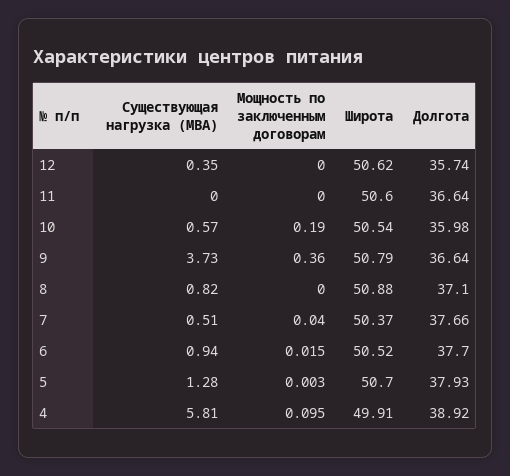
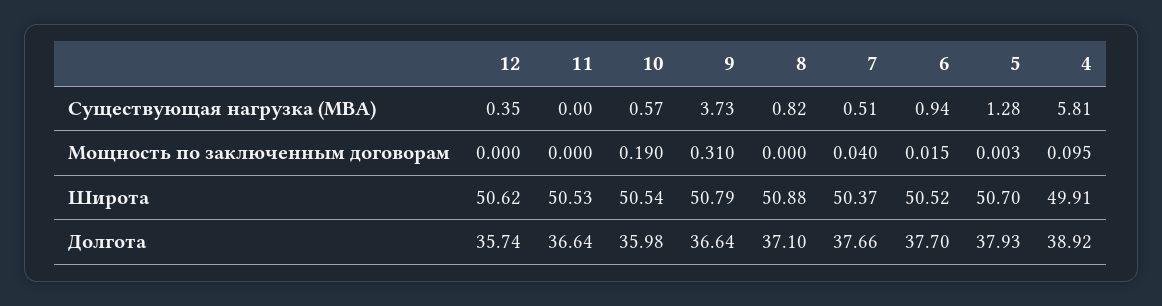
  {
    "Существующая нагрузка (МВА)": {
      "12": 0.35,
      "11": 0,
      "10": 0.57,
      "9": 3.73,
      "8": 0.82,
      "7": 0.51,
      "6": 0.94,
      "5": 1.28,
      "4": 5.81
    },
    "Мощность по заключенным договорам": {
      "12": 0,
      "11": 0,
      "10": 0.19,
-     "9": 0.36,
+     "9": 0.31,
      "8": 0,
      "7": 0.04,
      "6": 0.015,
      "5": 0.003,
      "4": 0.095
    },
    "Широта": {
      "12": 50.62,
-     "11": 50.6,
+     "11": 50.53,
      "10": 50.54,
      "9": 50.79,
      "8": 50.88,
      "7": 50.37,
      "6": 50.52,
      "5": 50.7,
      "4": 49.91
    },
    "Долгота": {
      "12": 35.74,
      "11": 36.64,
      "10": 35.98,
      "9": 36.64,
      "8": 37.1,
      "7": 37.66,
      "6": 37.7,
      "5": 37.93,
      "4": 38.92
    }
  }

